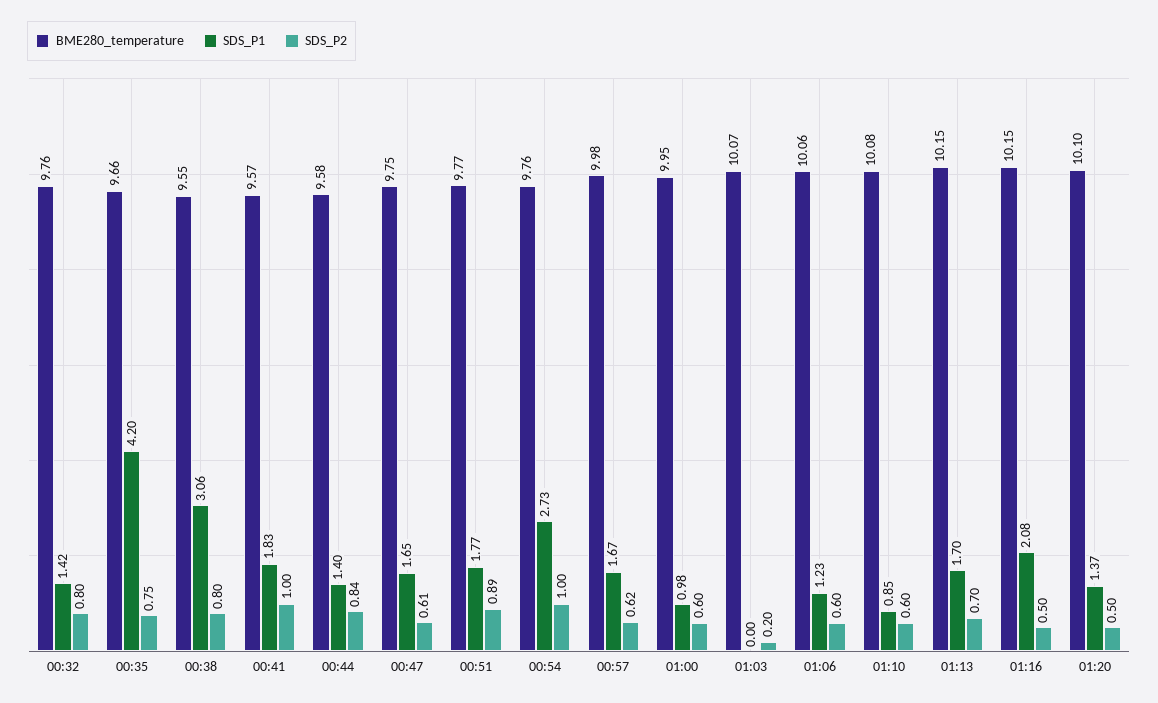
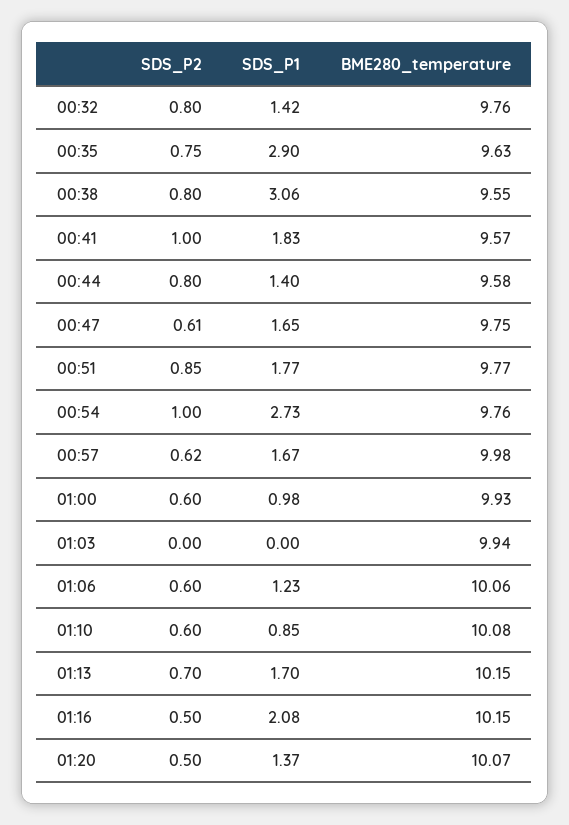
  {
    "BME280_temperature": {
      "00:32": 9.76,
-     "00:35": 9.66,
+     "00:35": 9.63,
      "00:38": 9.55,
      "00:41": 9.57,
      "00:44": 9.58,
      "00:47": 9.75,
      "00:51": 9.77,
      "00:54": 9.76,
      "00:57": 9.98,
-     "01:00": 9.95,
+     "01:00": 9.93,
-     "01:03": 10.07,
+     "01:03": 9.94,
      "01:06": 10.06,
      "01:10": 10.08,
      "01:13": 10.15,
      "01:16": 10.15,
-     "01:20": 10.1
+     "01:20": 10.07
    },
    "SDS_P1": {
      "00:32": 1.42,
-     "00:35": 4.2,
+     "00:35": 2.9,
      "00:38": 3.06,
      "00:41": 1.83,
      "00:44": 1.4,
      "00:47": 1.65,
      "00:51": 1.77,
      "00:54": 2.73,
      "00:57": 1.67,
      "01:00": 0.98,
      "01:03": 0,
      "01:06": 1.23,
      "01:10": 0.85,
      "01:13": 1.7,
      "01:16": 2.08,
      "01:20": 1.37
    },
    "SDS_P2": {
      "00:32": 0.8,
      "00:35": 0.75,
      "00:38": 0.8,
      "00:41": 1,
-     "00:44": 0.84,
+     "00:44": 0.8,
      "00:47": 0.61,
-     "00:51": 0.89,
+     "00:51": 0.85,
      "00:54": 1,
      "00:57": 0.62,
      "01:00": 0.6,
-     "01:03": 0.2,
+     "01:03": 0,
      "01:06": 0.6,
      "01:10": 0.6,
      "01:13": 0.7,
      "01:16": 0.5,
      "01:20": 0.5
    }
  }

